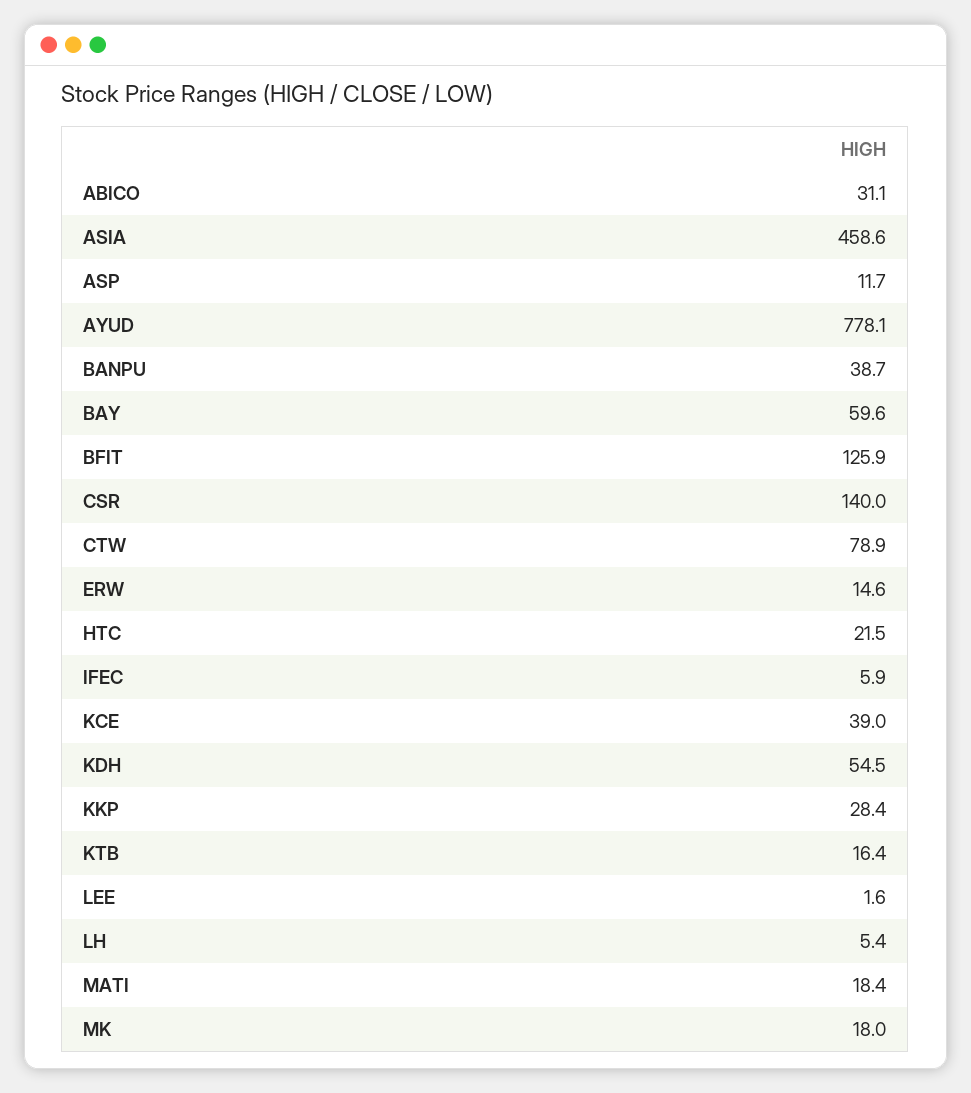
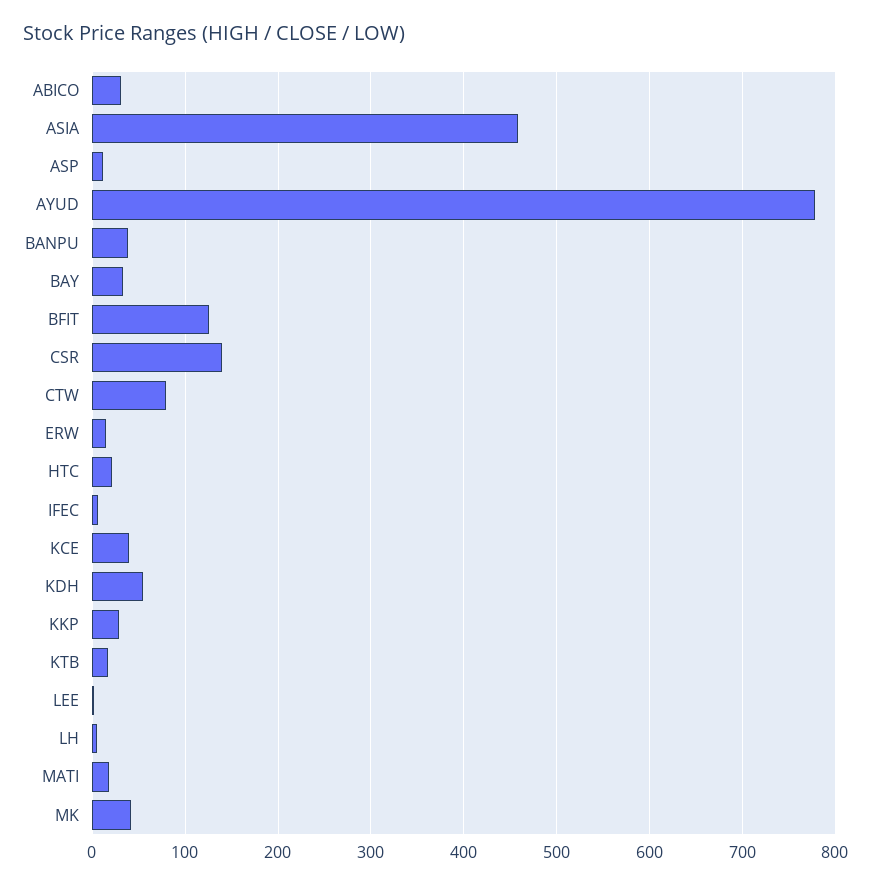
  {
    "ABICO": 31.1,
    "ASIA": 458.6,
    "ASP": 11.7,
    "AYUD": 778.1,
    "BANPU": 38.7,
-   "BAY": 59.6,
+   "BAY": 30,
    "BFIT": 125.9,
    "CSR": 140,
    "CTW": 78.9,
    "ERW": 14.6,
    "HTC": 21.5,
    "IFEC": 5.9,
    "KCE": 39,
    "KDH": 54.5,
    "KKP": 28.4,
    "KTB": 16.4,
    "LEE": 1.6,
    "LH": 5.4,
    "MATI": 18.4,
-   "MK": 18
+   "MK": 40
  }

